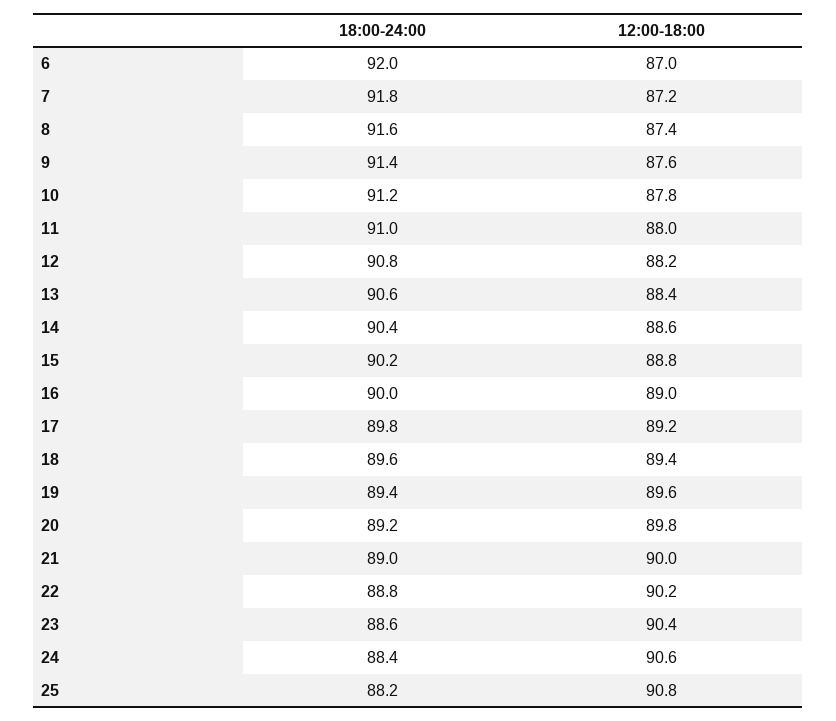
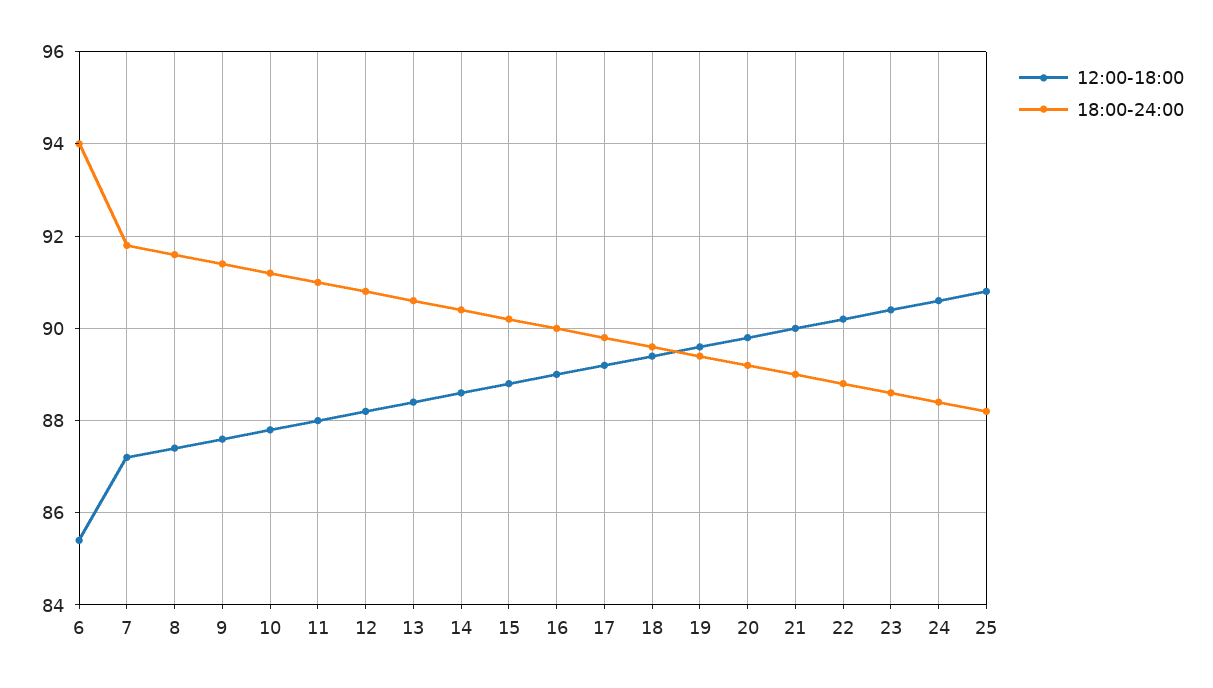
  {
    "18:00-24:00": {
-     "6": 92,
+     "6": 94,
      "7": 91.8,
      "8": 91.6,
      "9": 91.4,
      "10": 91.2,
      "11": 91,
      "12": 90.8,
      "13": 90.6,
      "14": 90.4,
      "15": 90.2,
      "16": 90,
      "17": 89.8,
      "18": 89.6,
      "19": 89.4,
      "20": 89.2,
      "21": 89,
      "22": 88.8,
      "23": 88.6,
      "24": 88.4,
      "25": 88.2
    },
    "12:00-18:00": {
-     "6": 87,
+     "6": 85.5,
      "7": 87.2,
      "8": 87.4,
      "9": 87.6,
      "10": 87.8,
      "11": 88,
      "12": 88.2,
      "13": 88.4,
      "14": 88.6,
      "15": 88.8,
      "16": 89,
      "17": 89.2,
      "18": 89.4,
      "19": 89.6,
      "20": 89.8,
      "21": 90,
      "22": 90.2,
      "23": 90.4,
      "24": 90.6,
      "25": 90.8
    }
  }

